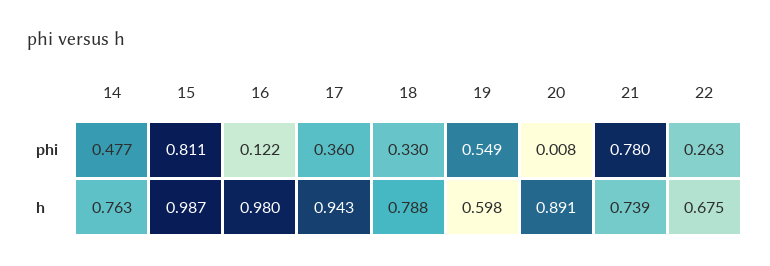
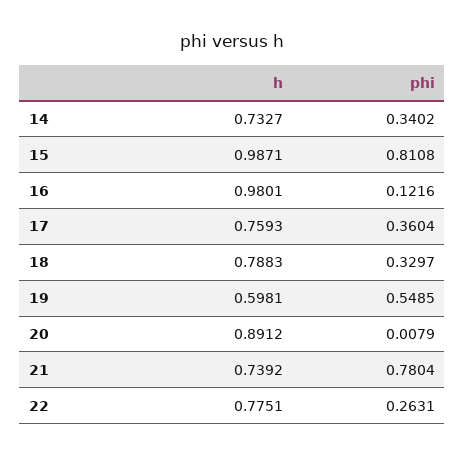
  {
    "14": {
-     "phi": 0.477,
+     "phi": 0.3402,
-     "h": 0.763
+     "h": 0.7327
    },
    "15": {
      "phi": 0.8108,
      "h": 0.9871
    },
    "16": {
      "phi": 0.1216,
      "h": 0.9801
    },
    "17": {
      "phi": 0.3604,
-     "h": 0.943
+     "h": 0.7593
    },
    "18": {
      "phi": 0.3297,
      "h": 0.7883
    },
    "19": {
      "phi": 0.5485,
      "h": 0.5981
    },
    "20": {
      "phi": 0.0079,
      "h": 0.8912
    },
    "21": {
      "phi": 0.7804,
      "h": 0.7392
    },
    "22": {
      "phi": 0.2631,
-     "h": 0.675
+     "h": 0.7751
    }
  }

